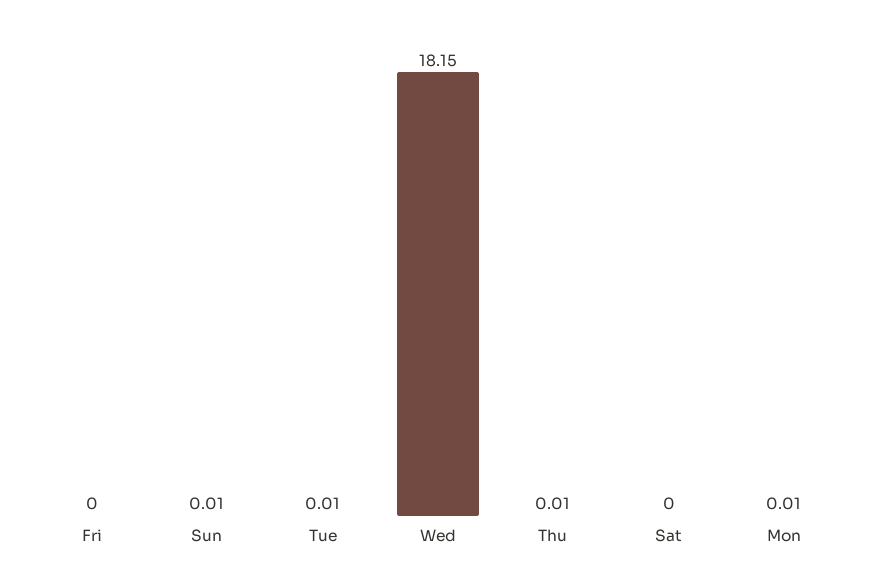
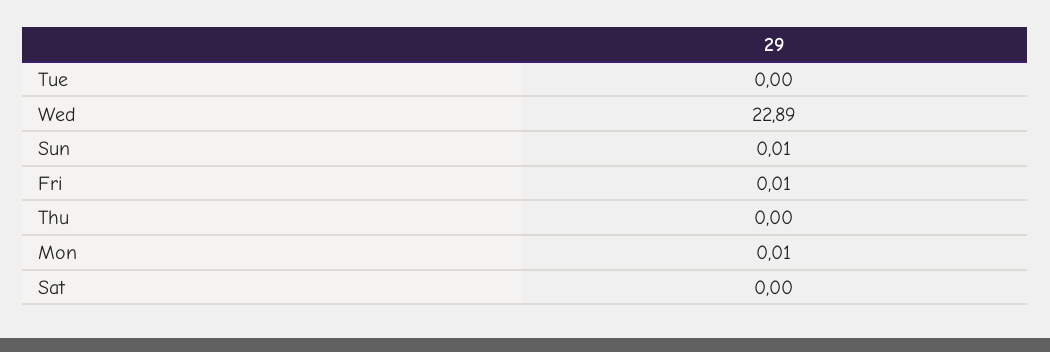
  {
-   "Fri": 0,
+   "Fri": 0.01,
    "Sun": 0.01,
-   "Tue": 0.01,
+   "Tue": 0,
-   "Wed": 18.15,
+   "Wed": 22.89,
-   "Thu": 0.01,
+   "Thu": 0,
    "Sat": 0,
    "Mon": 0.01
  }

